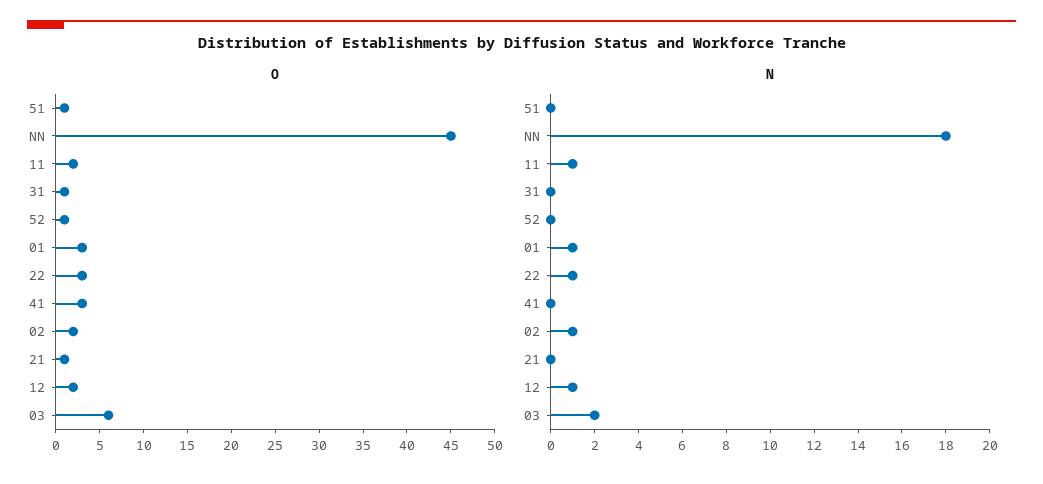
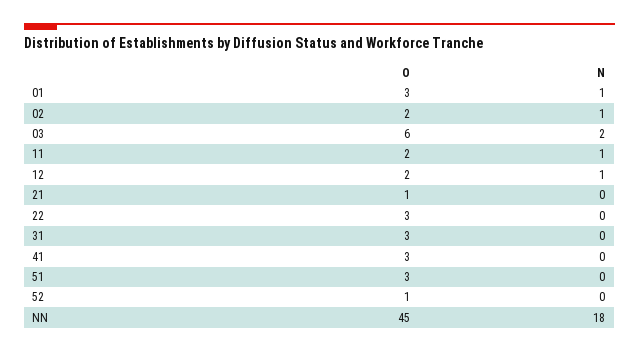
  {
    "O": {
-     "51": 1,
+     "51": 3,
      "NN": 45,
      "11": 2,
-     "31": 1,
+     "31": 3,
      "52": 1,
      "01": 3,
      "22": 3,
      "41": 3,
      "02": 2,
      "21": 1,
      "12": 2,
      "03": 6
    },
    "N": {
      "51": 0,
      "NN": 18,
      "11": 1,
      "31": 0,
      "52": 0,
      "01": 1,
-     "22": 1,
+     "22": 0,
      "41": 0,
      "02": 1,
      "21": 0,
      "12": 1,
      "03": 2
    }
  }

